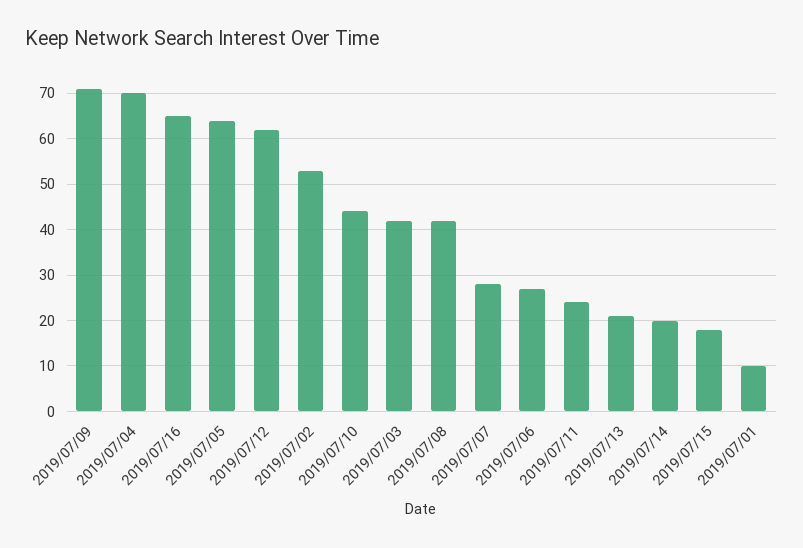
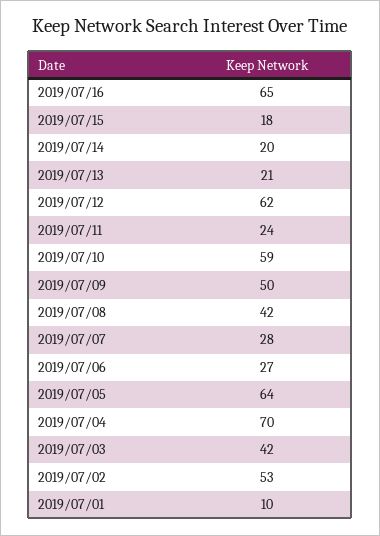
  {
-   "2019/07/09": 70,
+   "2019/07/09": 50,
    "2019/07/04": 70,
    "2019/07/16": 65,
    "2019/07/05": 64,
    "2019/07/12": 62,
    "2019/07/02": 53,
-   "2019/07/10": 45,
+   "2019/07/10": 59,
    "2019/07/03": 42,
    "2019/07/08": 42,
    "2019/07/07": 28,
    "2019/07/06": 27,
    "2019/07/11": 24,
    "2019/07/13": 21,
    "2019/07/14": 20,
    "2019/07/15": 18,
    "2019/07/01": 10
  }

